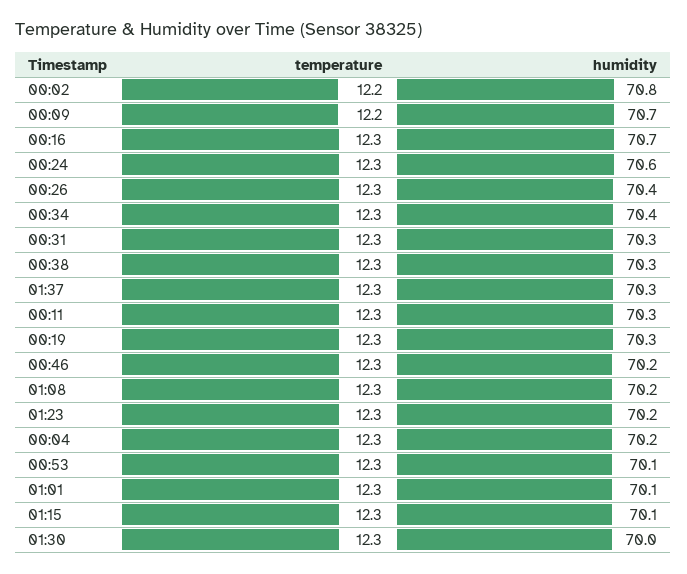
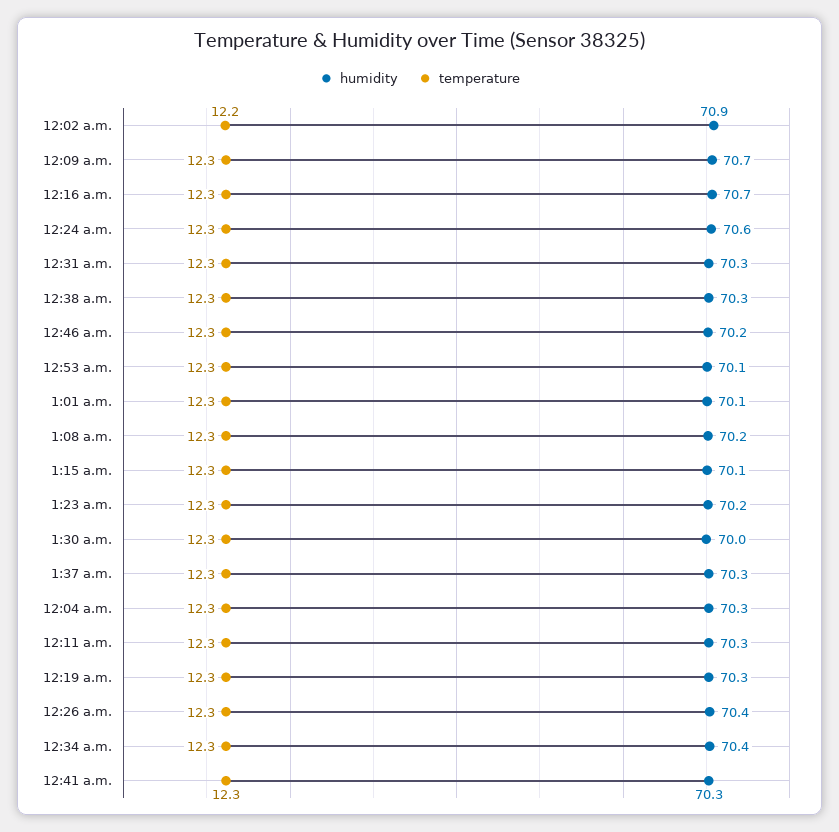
  {
    "temperature": {
      "00:02": 12.2,
-     "00:09": 12.2,
+     "00:09": 12.3,
      "00:16": 12.3,
      "00:24": 12.3,
      "00:26": 12.3,
      "00:34": 12.3,
      "00:31": 12.3,
      "00:38": 12.3,
      "01:37": 12.3,
      "00:11": 12.3,
      "00:19": 12.3,
      "00:46": 12.3,
      "01:08": 12.3,
      "01:23": 12.3,
      "00:04": 12.3,
      "00:53": 12.3,
      "01:01": 12.3,
      "01:15": 12.3,
-     "01:30": 12.3
+     "01:30": 12.3,
+     "12:41 a.m.": 12.3
    },
    "humidity": {
-     "00:02": 70.8,
+     "00:02": 70.9,
      "00:09": 70.7,
      "00:16": 70.7,
      "00:24": 70.6,
      "00:26": 70.4,
      "00:34": 70.4,
      "00:31": 70.3,
      "00:38": 70.3,
      "01:37": 70.3,
      "00:11": 70.3,
      "00:19": 70.3,
      "00:46": 70.2,
      "01:08": 70.2,
      "01:23": 70.2,
-     "00:04": 70.2,
+     "00:04": 70.3,
      "00:53": 70.1,
      "01:01": 70.1,
      "01:15": 70.1,
-     "01:30": 70
+     "01:30": 70,
+     "12:41 a.m.": 70.3
    }
  }

